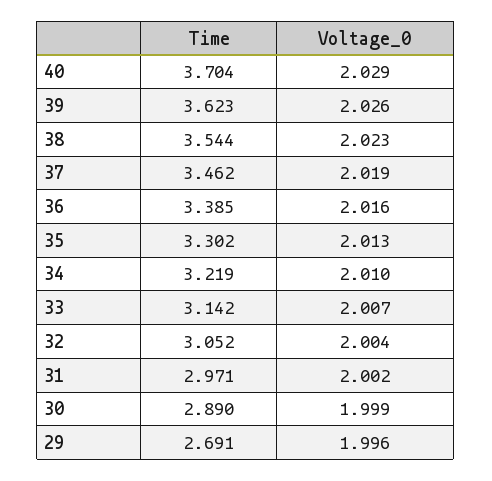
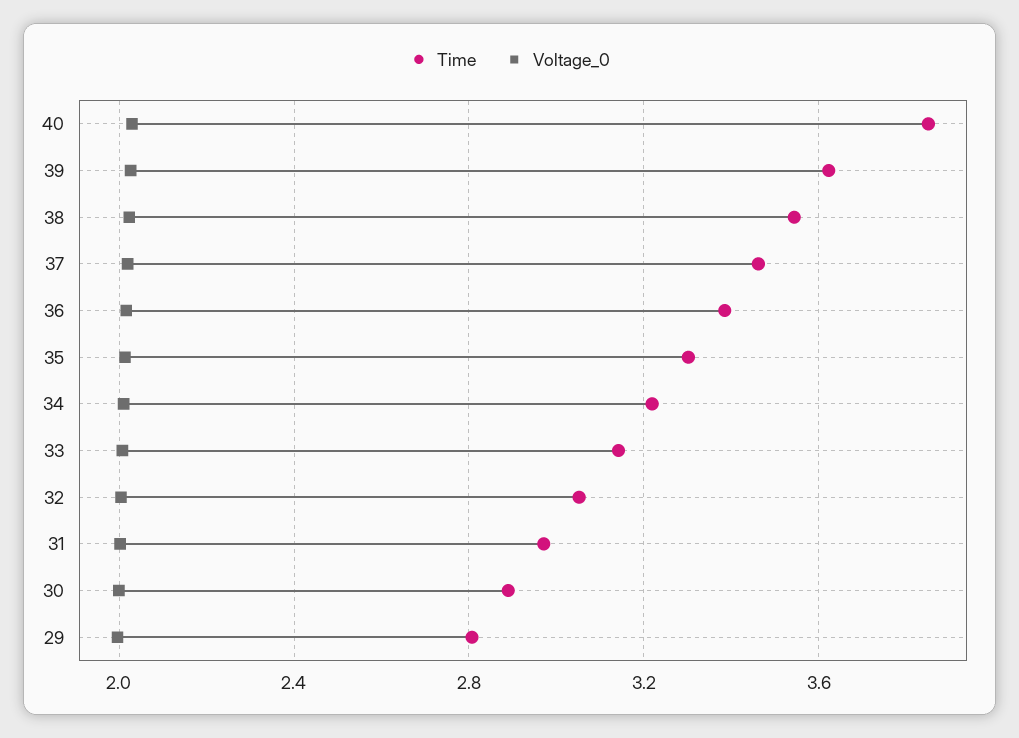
  {
    "Time": {
-     "40": 3.704,
+     "40": 3.85,
      "39": 3.623,
      "38": 3.544,
      "37": 3.462,
      "36": 3.385,
      "35": 3.302,
      "34": 3.219,
      "33": 3.142,
      "32": 3.052,
      "31": 2.971,
      "30": 2.89,
-     "29": 2.691
+     "29": 2.8
    },
    "Voltage_0": {
      "40": 2.029,
      "39": 2.026,
      "38": 2.023,
      "37": 2.019,
      "36": 2.016,
      "35": 2.013,
      "34": 2.01,
      "33": 2.007,
      "32": 2.004,
      "31": 2.002,
      "30": 1.999,
      "29": 1.996
    }
  }

